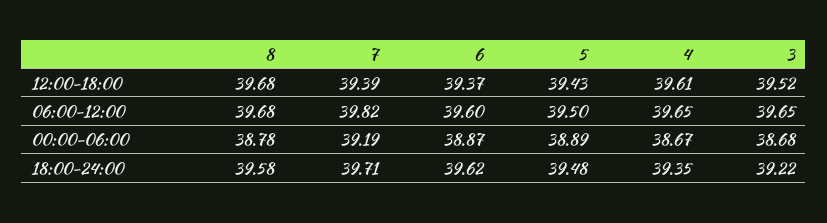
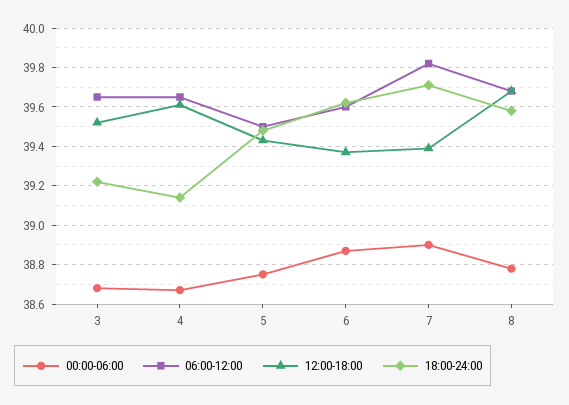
  {
    "12:00-18:00": {
      "8": 39.68,
      "7": 39.39,
      "6": 39.37,
      "5": 39.43,
      "4": 39.61,
      "3": 39.52
    },
    "06:00-12:00": {
      "8": 39.68,
      "7": 39.82,
      "6": 39.6,
      "5": 39.5,
      "4": 39.65,
      "3": 39.65
    },
    "00:00-06:00": {
      "8": 38.78,
-     "7": 39.19,
+     "7": 38.9,
      "6": 38.87,
-     "5": 38.89,
+     "5": 38.75,
      "4": 38.67,
      "3": 38.68
    },
    "18:00-24:00": {
      "8": 39.58,
      "7": 39.71,
      "6": 39.62,
      "5": 39.48,
-     "4": 39.35,
+     "4": 39.15,
      "3": 39.22
    }
  }

